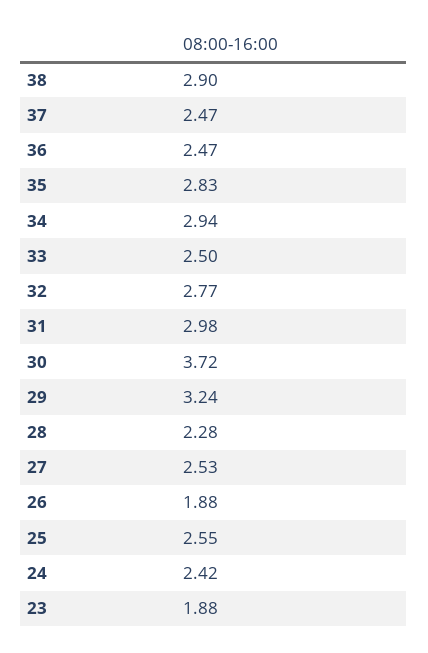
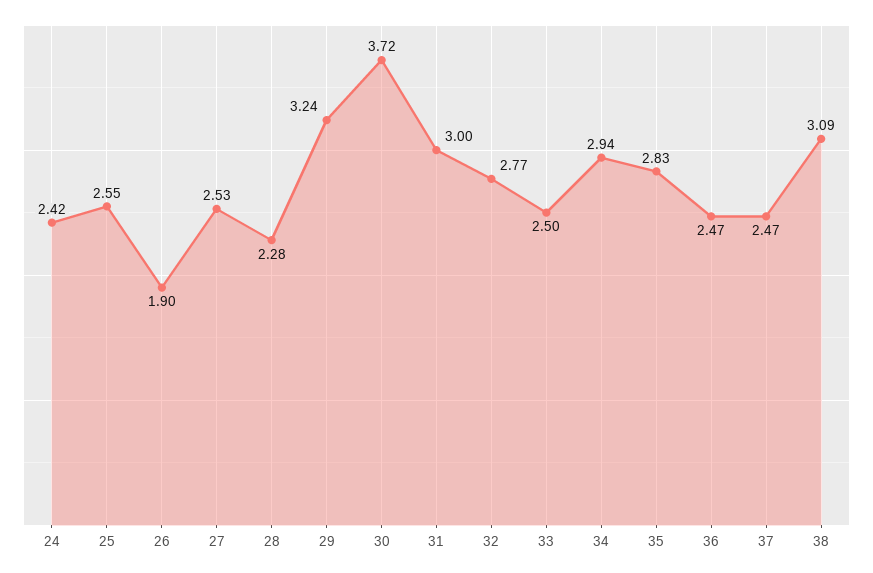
  {
-   "38": 2.9,
+   "38": 3.09,
    "37": 2.47,
    "36": 2.47,
    "35": 2.83,
    "34": 2.94,
    "33": 2.5,
    "32": 2.77,
-   "31": 2.98,
+   "31": 3,
    "30": 3.72,
    "29": 3.24,
    "28": 2.28,
    "27": 2.53,
-   "26": 1.88,
+   "26": 1.9,
    "25": 2.55,
-   "24": 2.42,
+   "24": 2.42
-   "23": 1.88
  }

